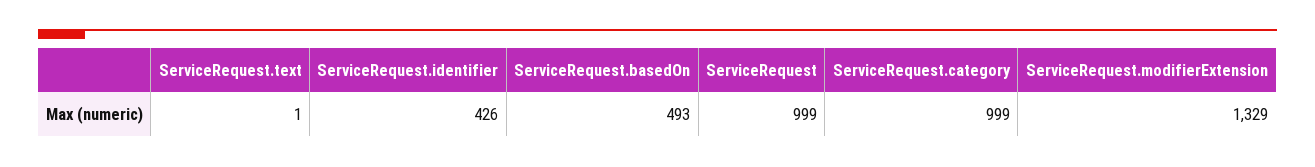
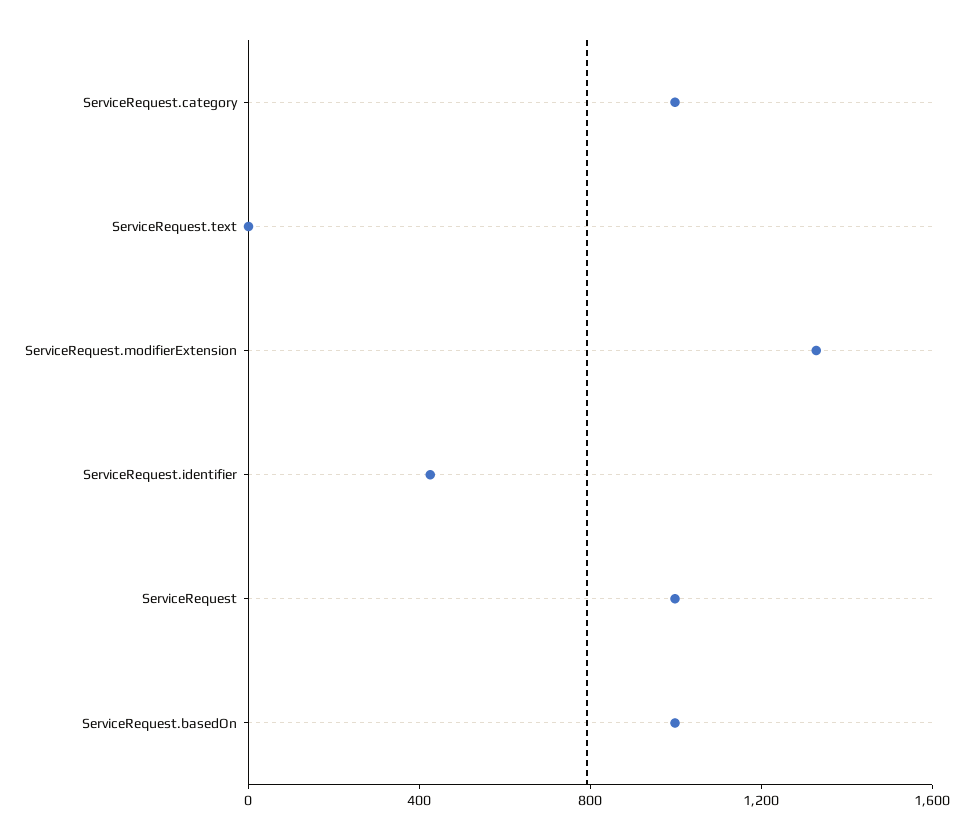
  {
    "ServiceRequest.text": 1,
    "ServiceRequest.identifier": 426,
-   "ServiceRequest.basedOn": 493,
+   "ServiceRequest.basedOn": 1000,
    "ServiceRequest": 999,
    "ServiceRequest.category": 999,
    "ServiceRequest.modifierExtension": 1329
  }

